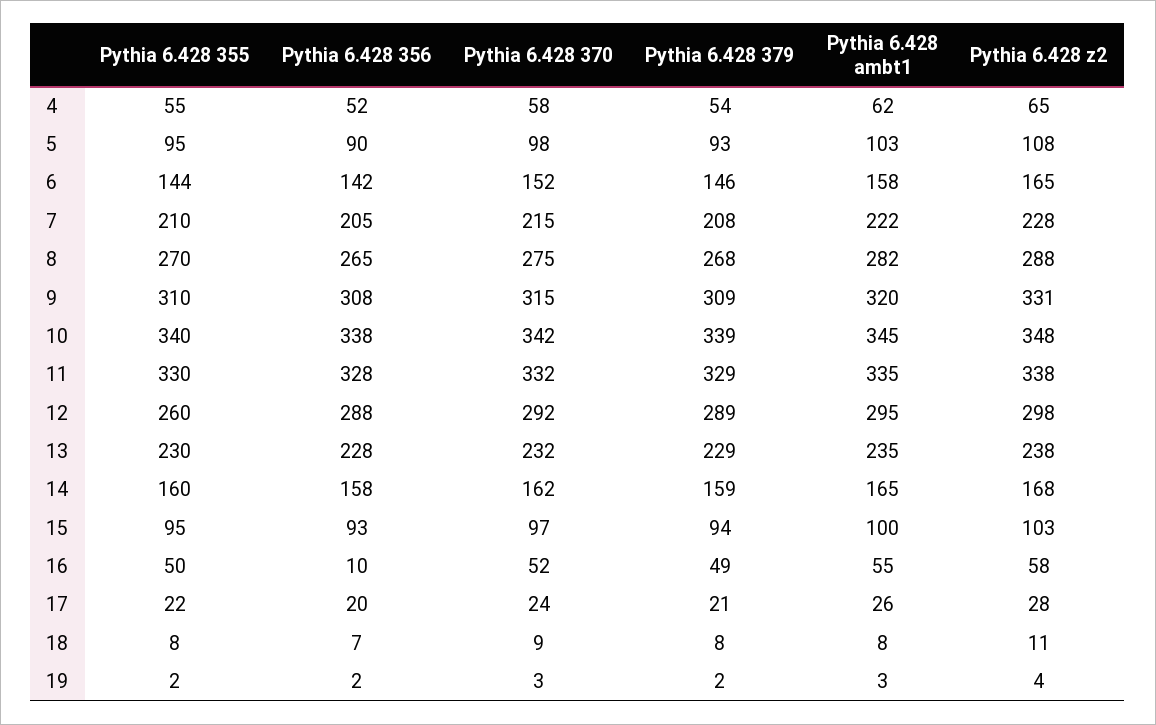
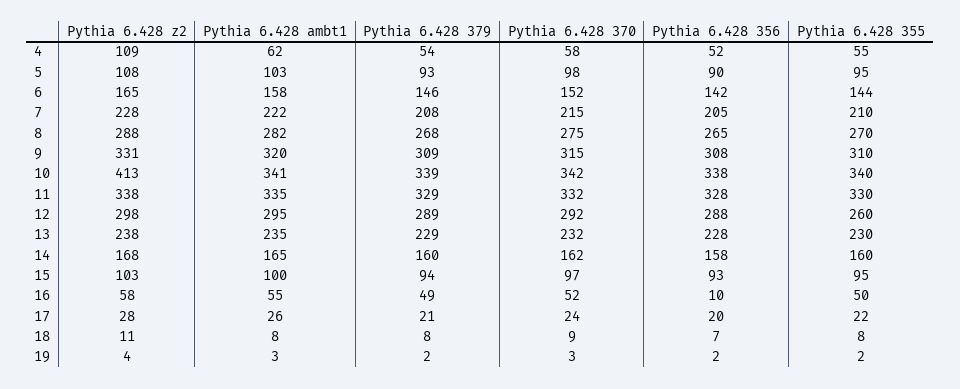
  {
    "Pythia 6.428 355": {
      "4": 55,
      "5": 95,
      "6": 144,
      "7": 210,
      "8": 270,
      "9": 310,
      "10": 340,
      "11": 330,
      "12": 260,
      "13": 230,
      "14": 160,
      "15": 95,
      "16": 50,
      "17": 22,
      "18": 8,
      "19": 2
    },
    "Pythia 6.428 356": {
      "4": 52,
      "5": 90,
      "6": 142,
      "7": 205,
      "8": 265,
      "9": 308,
      "10": 338,
      "11": 328,
      "12": 288,
      "13": 228,
      "14": 158,
      "15": 93,
      "16": 10,
      "17": 20,
      "18": 7,
      "19": 2
    },
    "Pythia 6.428 370": {
      "4": 58,
      "5": 98,
      "6": 152,
      "7": 215,
      "8": 275,
      "9": 315,
      "10": 342,
      "11": 332,
      "12": 292,
      "13": 232,
      "14": 162,
      "15": 97,
      "16": 52,
      "17": 24,
      "18": 9,
      "19": 3
    },
    "Pythia 6.428 379": {
      "4": 54,
      "5": 93,
      "6": 146,
      "7": 208,
      "8": 268,
      "9": 309,
      "10": 339,
      "11": 329,
      "12": 289,
      "13": 229,
-     "14": 159,
+     "14": 160,
      "15": 94,
      "16": 49,
      "17": 21,
      "18": 8,
      "19": 2
    },
    "Pythia 6.428 ambt1": {
      "4": 62,
      "5": 103,
      "6": 158,
      "7": 222,
      "8": 282,
      "9": 320,
-     "10": 345,
+     "10": 341,
      "11": 335,
      "12": 295,
      "13": 235,
      "14": 165,
      "15": 100,
      "16": 55,
      "17": 26,
      "18": 8,
      "19": 3
    },
    "Pythia 6.428 z2": {
-     "4": 65,
+     "4": 109,
      "5": 108,
      "6": 165,
      "7": 228,
      "8": 288,
      "9": 331,
-     "10": 348,
+     "10": 413,
      "11": 338,
      "12": 298,
      "13": 238,
      "14": 168,
      "15": 103,
      "16": 58,
      "17": 28,
      "18": 11,
      "19": 4
    }
  }

